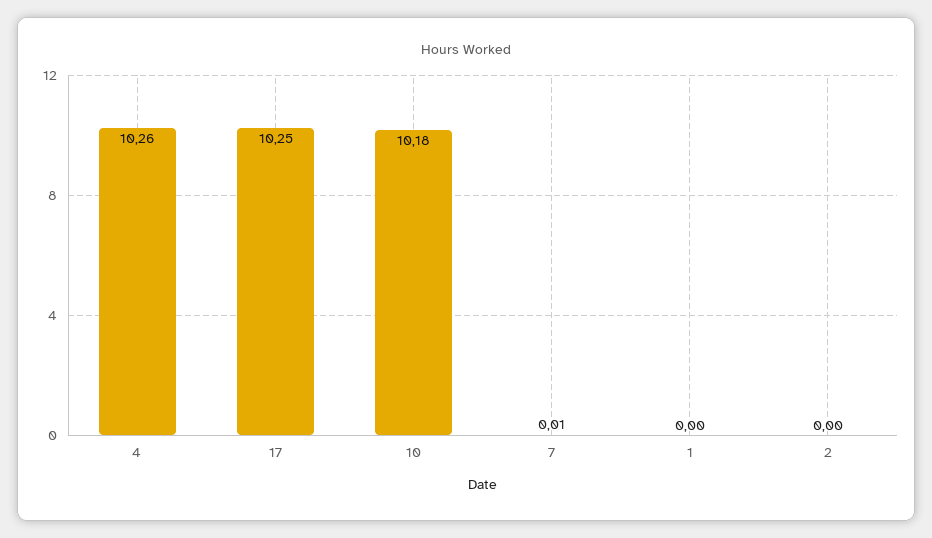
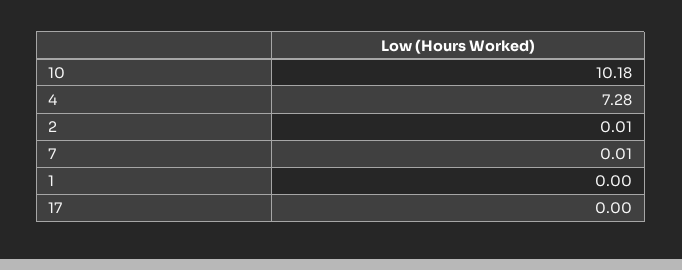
  {
-   "4": 10.26,
+   "4": 7.28,
-   "17": 10.25,
+   "17": 0,
    "10": 10.18,
    "7": 0.01,
    "1": 0,
-   "2": 0
+   "2": 0.01
  }

